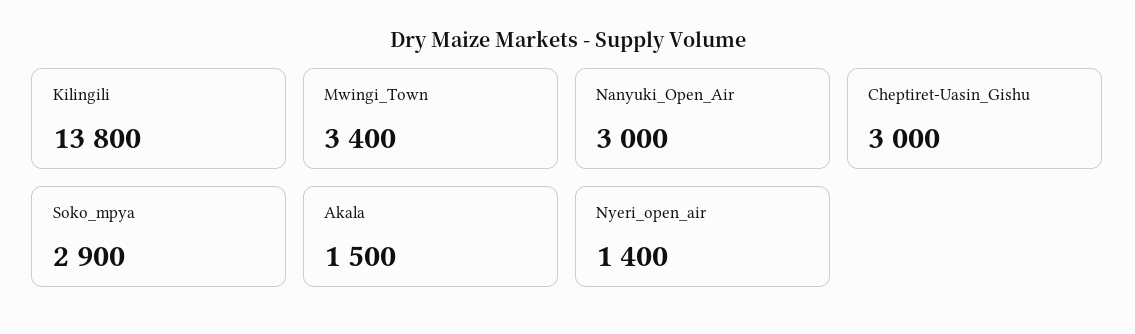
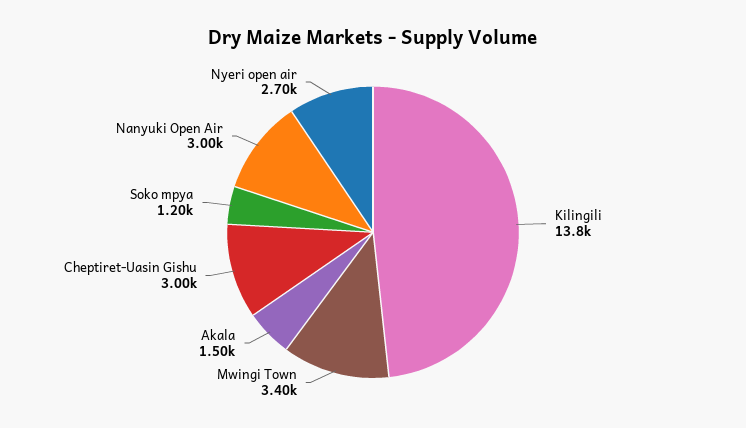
  {
    "Kilingili": 13800,
    "Mwingi_Town": 3400,
    "Nanyuki_Open_Air": 3000,
    "Cheptiret-Uasin_Gishu": 3000,
-   "Soko_mpya": 2900,
+   "Soko_mpya": 1200,
    "Akala": 1500,
-   "Nyeri_open_air": 1400
+   "Nyeri_open_air": 2700
  }

